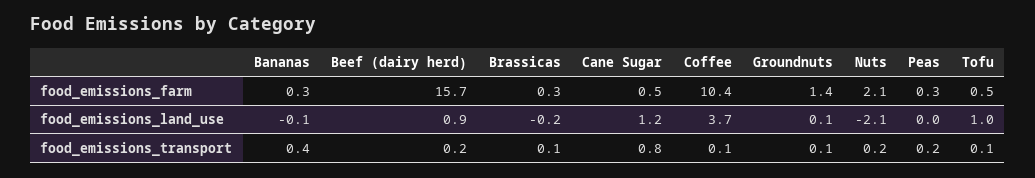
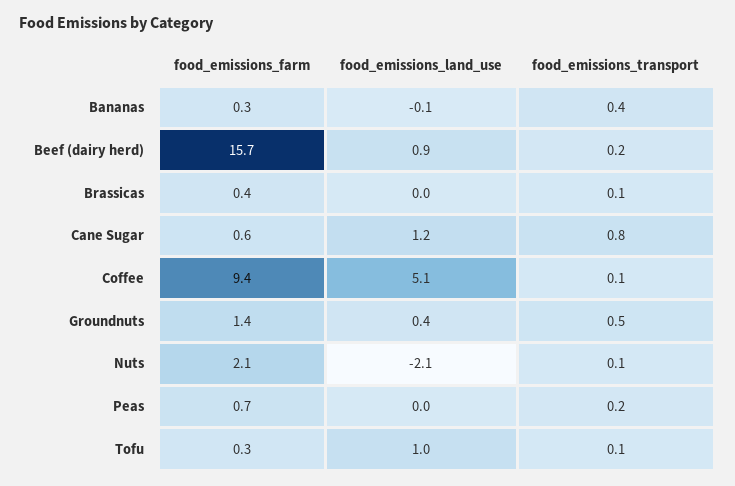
  {
    "Bananas": {
      "food_emissions_farm": 0.3,
      "food_emissions_land_use": -0.1,
      "food_emissions_transport": 0.4
    },
    "Beef (dairy herd)": {
      "food_emissions_farm": 15.7,
      "food_emissions_land_use": 0.9,
      "food_emissions_transport": 0.2
    },
    "Brassicas": {
-     "food_emissions_farm": 0.3,
+     "food_emissions_farm": 0.4,
-     "food_emissions_land_use": -0.2,
+     "food_emissions_land_use": 0,
      "food_emissions_transport": 0.1
    },
    "Cane Sugar": {
-     "food_emissions_farm": 0.5,
+     "food_emissions_farm": 0.6,
      "food_emissions_land_use": 1.2,
      "food_emissions_transport": 0.8
    },
    "Coffee": {
-     "food_emissions_farm": 10.4,
+     "food_emissions_farm": 9.4,
-     "food_emissions_land_use": 3.7,
+     "food_emissions_land_use": 5.1,
      "food_emissions_transport": 0.1
    },
    "Groundnuts": {
      "food_emissions_farm": 1.4,
-     "food_emissions_land_use": 0.1,
+     "food_emissions_land_use": 0.4,
-     "food_emissions_transport": 0.1
+     "food_emissions_transport": 0.5
    },
    "Nuts": {
      "food_emissions_farm": 2.1,
      "food_emissions_land_use": -2.1,
-     "food_emissions_transport": 0.2
+     "food_emissions_transport": 0.1
    },
    "Peas": {
-     "food_emissions_farm": 0.3,
+     "food_emissions_farm": 0.7,
      "food_emissions_land_use": 0,
      "food_emissions_transport": 0.2
    },
    "Tofu": {
-     "food_emissions_farm": 0.5,
+     "food_emissions_farm": 0.3,
      "food_emissions_land_use": 1,
      "food_emissions_transport": 0.1
    }
  }

